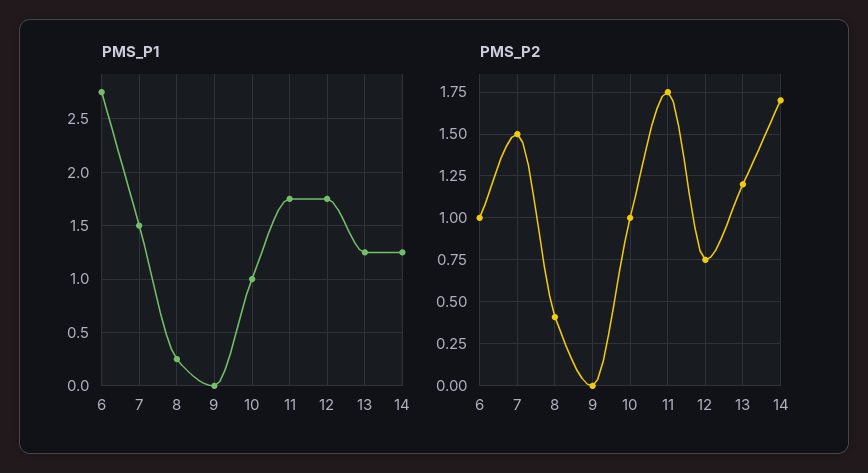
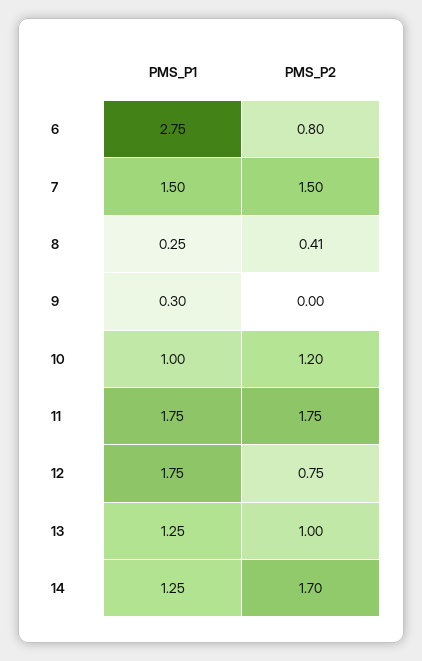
  {
    "PMS_P1": {
      "6": 2.75,
      "7": 1.5,
      "8": 0.25,
-     "9": 0,
+     "9": 0.3,
      "10": 1,
      "11": 1.75,
      "12": 1.75,
      "13": 1.25,
      "14": 1.25
    },
    "PMS_P2": {
-     "6": 1,
+     "6": 0.8,
      "7": 1.5,
      "8": 0.41,
      "9": 0,
-     "10": 1,
+     "10": 1.2,
      "11": 1.75,
      "12": 0.75,
-     "13": 1.2,
+     "13": 1,
      "14": 1.7
    }
  }

